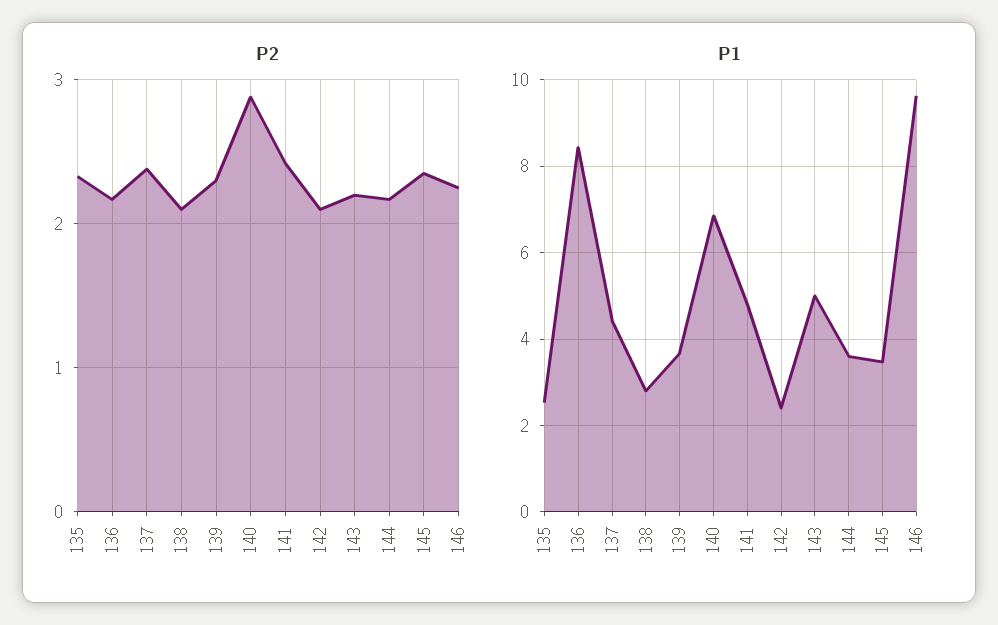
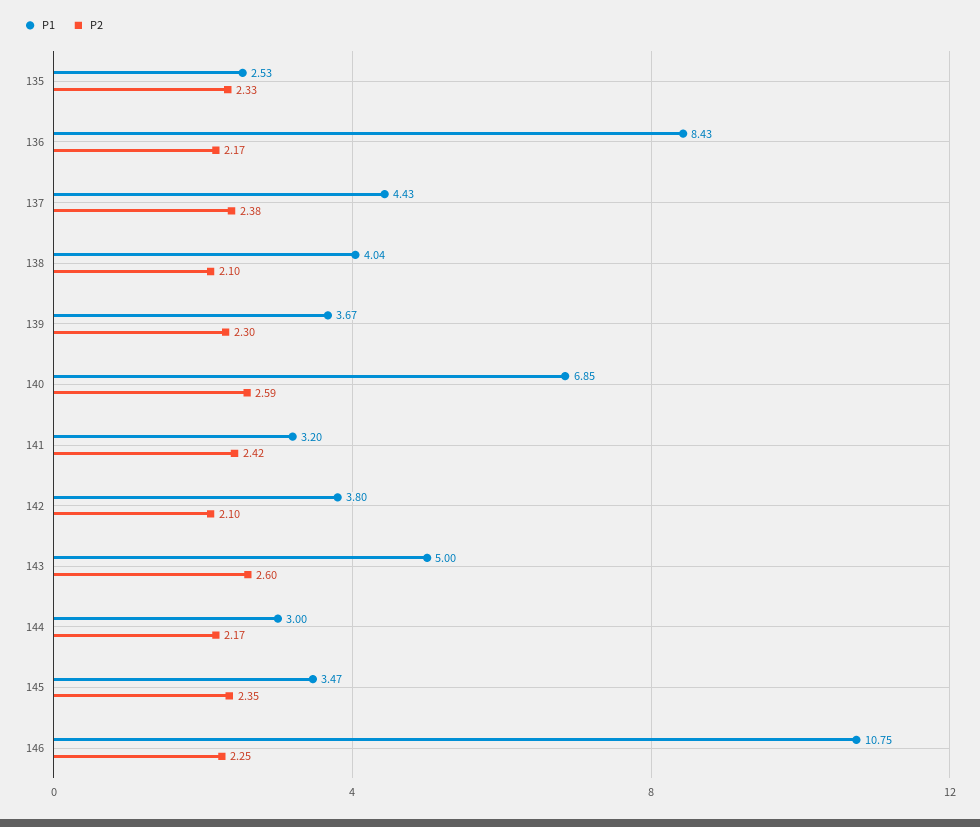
  {
    "P2": {
      "135": 2.33,
      "136": 2.17,
      "137": 2.38,
      "138": 2.1,
      "139": 2.3,
-     "140": 2.9,
+     "140": 2.59,
      "141": 2.42,
      "142": 2.1,
-     "143": 2.2,
+     "143": 2.6,
      "144": 2.17,
      "145": 2.35,
      "146": 2.25
    },
    "P1": {
      "135": 2.53,
      "136": 8.43,
      "137": 4.43,
-     "138": 2.8,
+     "138": 4.04,
      "139": 3.67,
      "140": 6.85,
-     "141": 4.8,
+     "141": 3.2,
-     "142": 2.4,
+     "142": 3.8,
      "143": 5,
-     "144": 3.6,
+     "144": 3,
      "145": 3.47,
-     "146": 9.6
+     "146": 10.75
    }
  }

